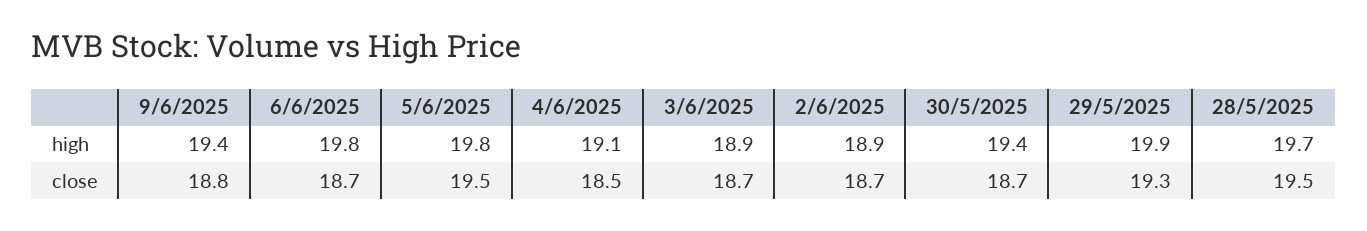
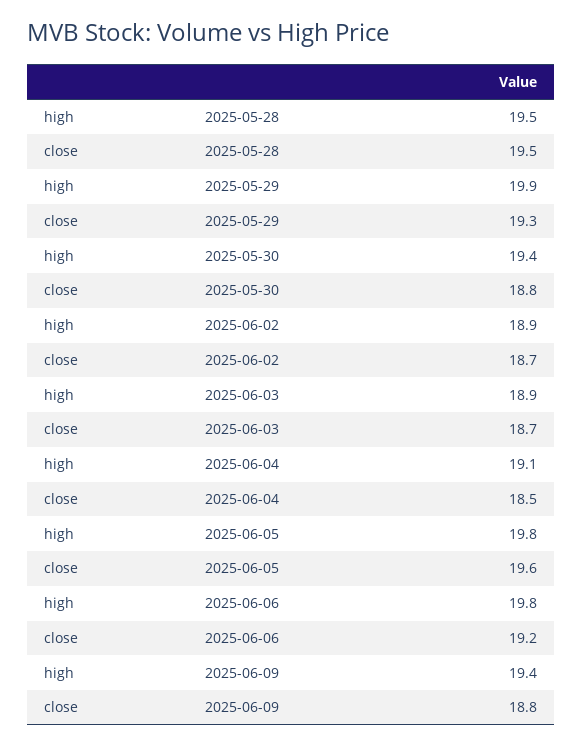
  {
    "9/6/2025": {
      "high": 19.4,
      "close": 18.8
    },
    "6/6/2025": {
      "high": 19.8,
-     "close": 18.7
+     "close": 19.2
    },
    "5/6/2025": {
      "high": 19.8,
-     "close": 19.5
+     "close": 19.6
    },
    "4/6/2025": {
      "high": 19.1,
      "close": 18.5
    },
    "3/6/2025": {
      "high": 18.9,
      "close": 18.7
    },
    "2/6/2025": {
      "high": 18.9,
      "close": 18.7
    },
    "30/5/2025": {
      "high": 19.4,
-     "close": 18.7
+     "close": 18.8
    },
    "29/5/2025": {
      "high": 19.9,
      "close": 19.3
    },
    "28/5/2025": {
-     "high": 19.7,
+     "high": 19.5,
      "close": 19.5
    }
  }

